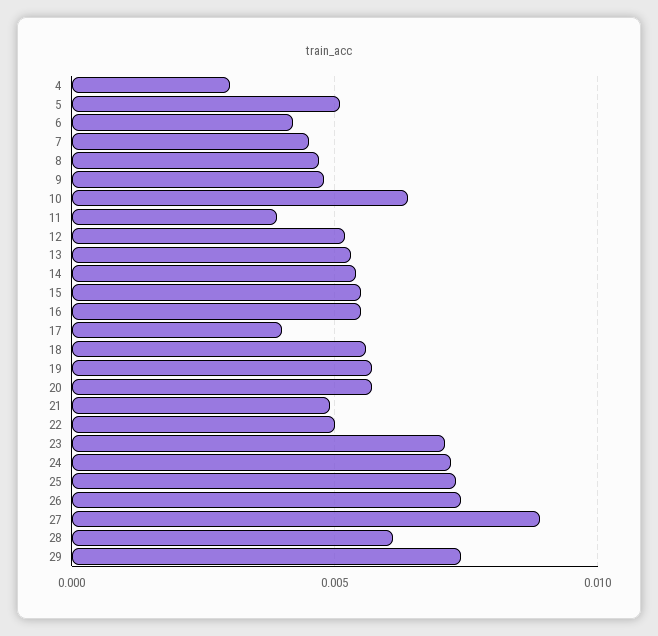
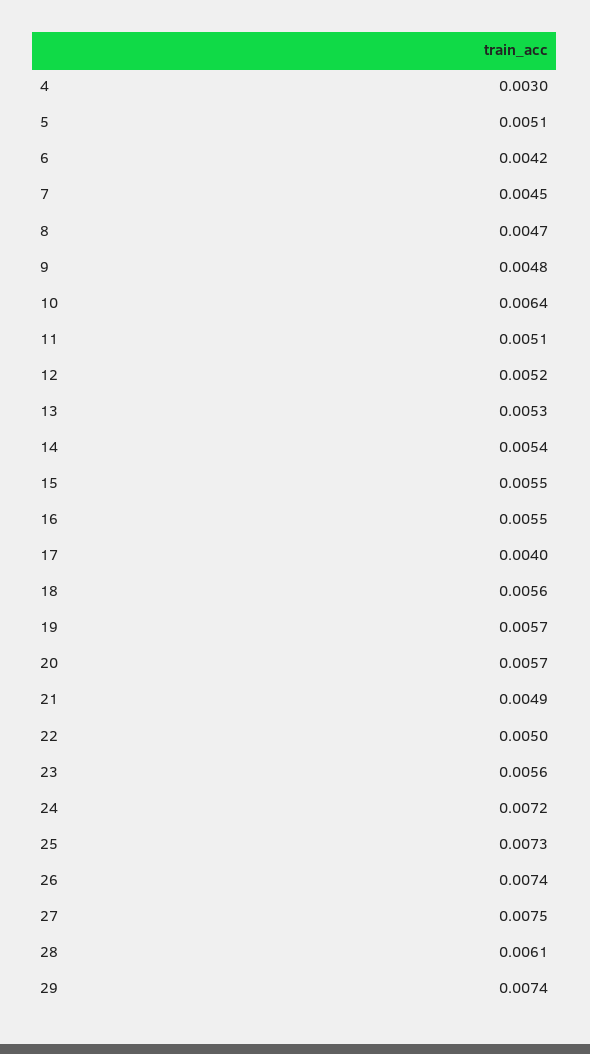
  {
    "4": 0.003,
    "5": 0.0051,
    "6": 0.0042,
    "7": 0.0045,
    "8": 0.0047,
    "9": 0.0048,
    "10": 0.0064,
-   "11": 0.004,
+   "11": 0.0051,
    "12": 0.0052,
    "13": 0.0053,
    "14": 0.0054,
    "15": 0.0055,
    "16": 0.0055,
    "17": 0.004,
    "18": 0.0056,
    "19": 0.0057,
    "20": 0.0057,
    "21": 0.0049,
    "22": 0.005,
-   "23": 0.007,
+   "23": 0.0056,
    "24": 0.0072,
    "25": 0.0073,
    "26": 0.0074,
-   "27": 0.009,
+   "27": 0.0075,
    "28": 0.0061,
    "29": 0.0074
  }

